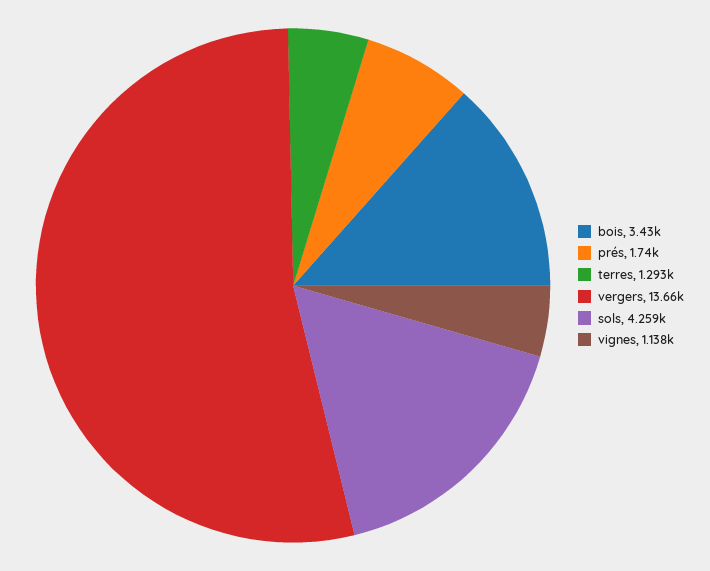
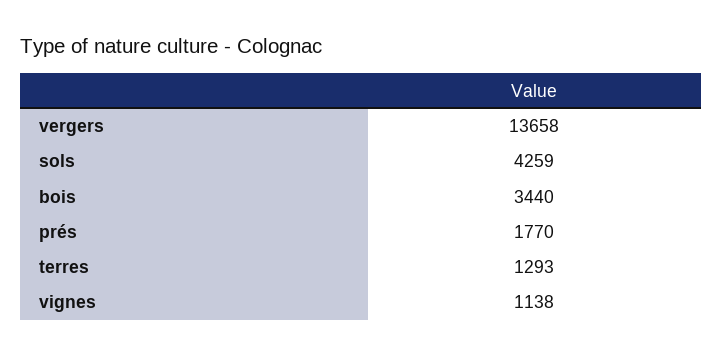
  {
-   "bois": 3430,
+   "bois": 3440,
-   "prés": 1740,
+   "prés": 1770,
    "terres": 1293,
-   "vergers": 13660,
+   "vergers": 13658,
    "sols": 4259,
    "vignes": 1138
  }

